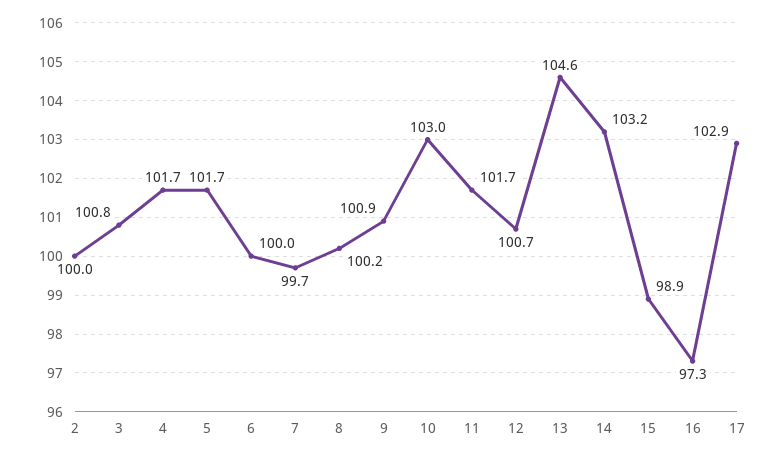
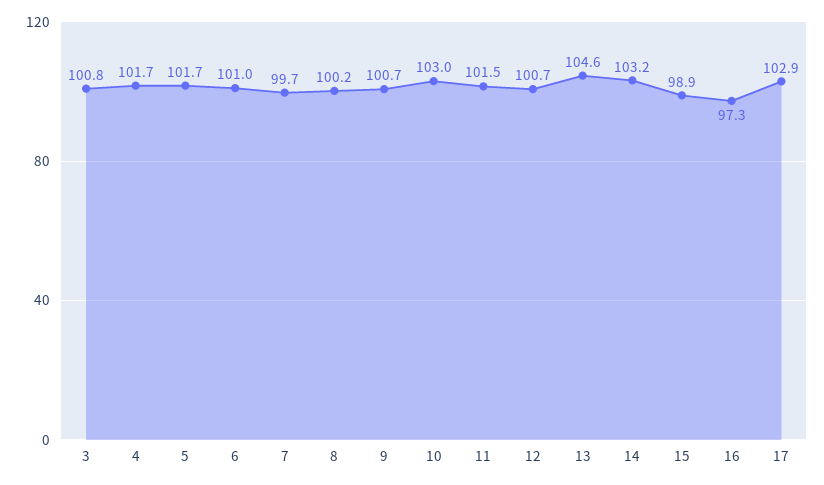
  {
-   "2": 100,
    "3": 100.8,
    "4": 101.7,
    "5": 101.7,
-   "6": 100,
+   "6": 101,
    "7": 99.7,
    "8": 100.2,
-   "9": 100.9,
+   "9": 100.7,
    "10": 103,
-   "11": 101.7,
+   "11": 101.5,
    "12": 100.7,
    "13": 104.6,
    "14": 103.2,
    "15": 98.9,
    "16": 97.3,
    "17": 102.9
  }

